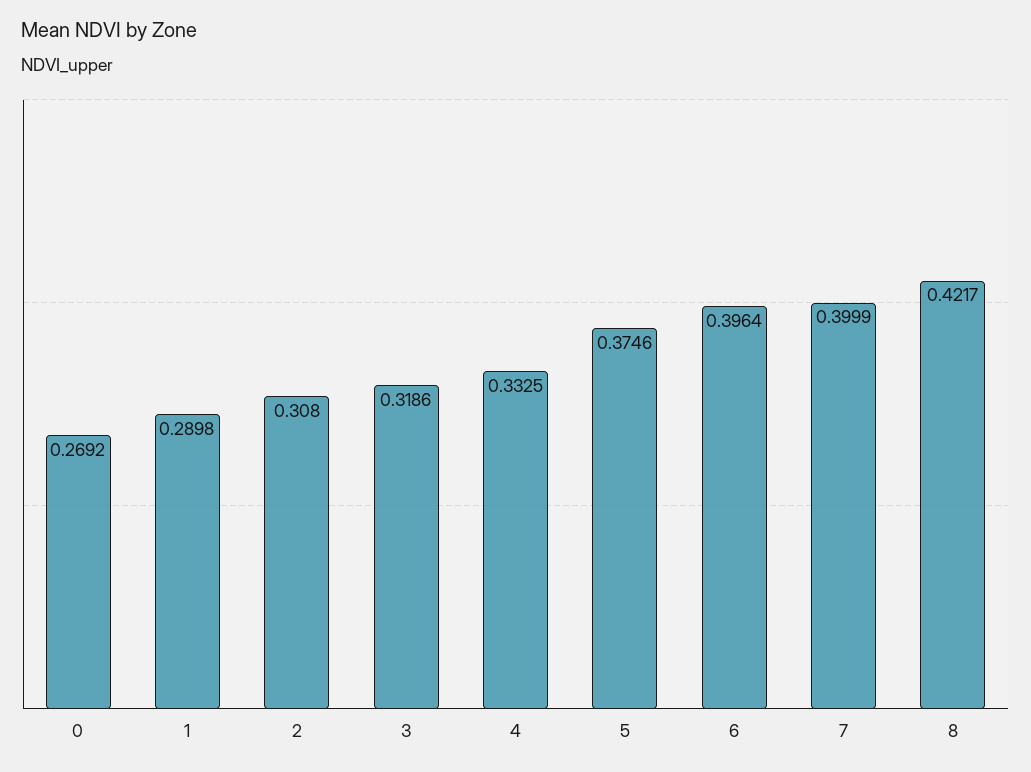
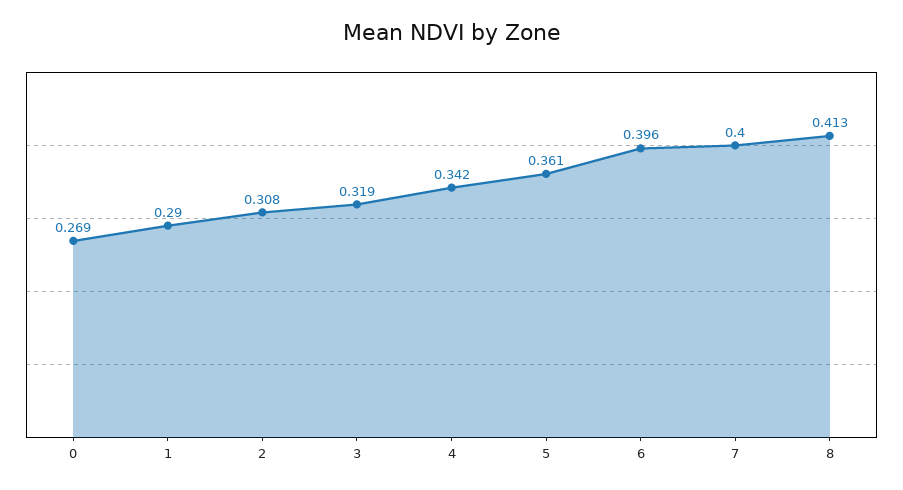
  {
    "0": 0.2692,
    "1": 0.2898,
    "2": 0.308,
    "3": 0.3186,
-   "4": 0.3325,
+   "4": 0.342,
-   "5": 0.3746,
+   "5": 0.361,
    "6": 0.3964,
    "7": 0.3999,
-   "8": 0.4217
+   "8": 0.413
  }

